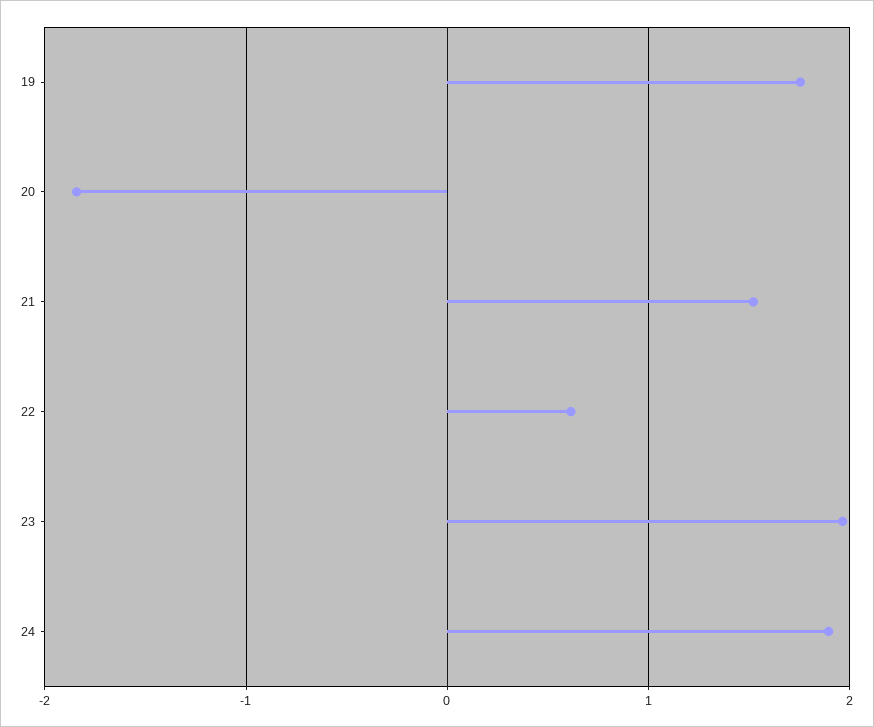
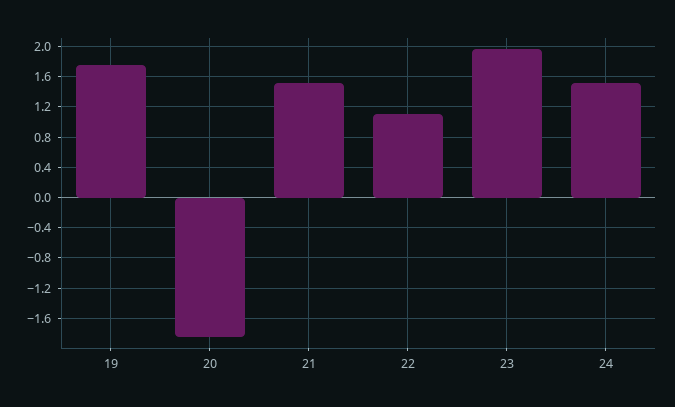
  {
    "19": 1.8,
    "20": -1.8,
    "21": 1.5,
-   "22": 0.6,
+   "22": 1.1,
    "23": 2,
-   "24": 1.9
+   "24": 1.5
  }

